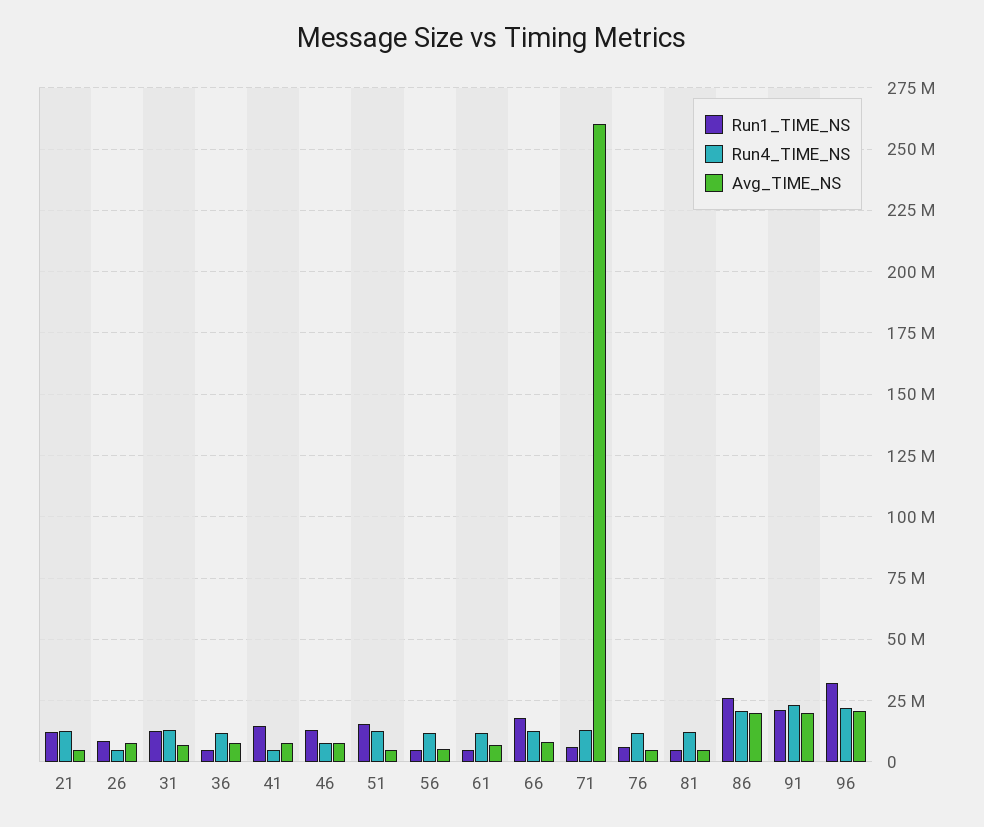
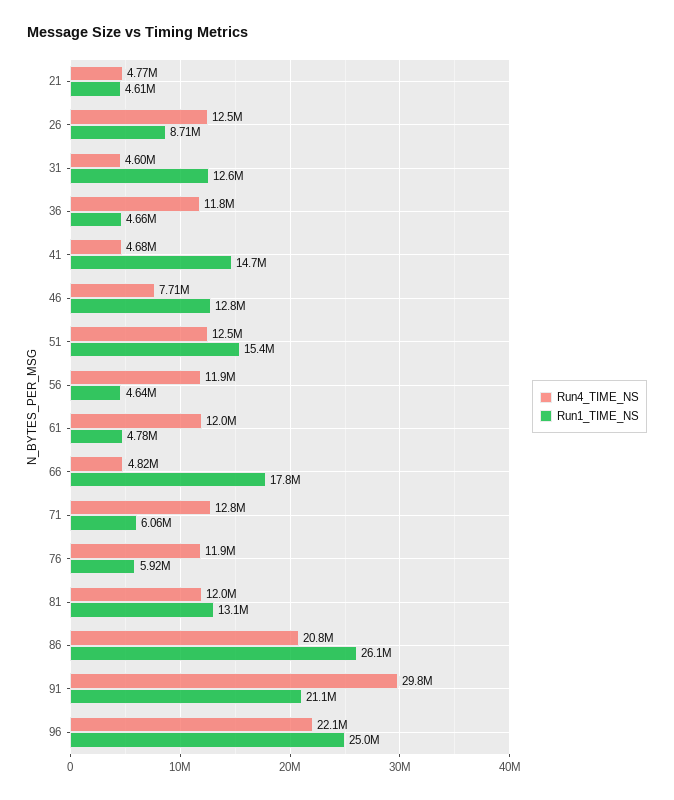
  {
    "Run1_TIME_NS": {
-     "21": 12500000,
+     "21": 4610000,
      "26": 8710000,
      "31": 12600000,
      "36": 4660000,
      "41": 14700000,
      "46": 12800000,
      "51": 15400000,
      "56": 4640000,
      "61": 4780000,
      "66": 17800000,
      "71": 6060000,
      "76": 5920000,
-     "81": 5000000,
+     "81": 13100000,
      "86": 26100000,
      "91": 21100000,
-     "96": 32500000
+     "96": 25000000
    },
    "Run4_TIME_NS": {
-     "21": 12500000,
+     "21": 4770000,
-     "26": 5000000,
+     "26": 12500000,
-     "31": 12500000,
+     "31": 4600000,
      "36": 11800000,
      "41": 4680000,
      "46": 7710000,
      "51": 12500000,
      "56": 11900000,
      "61": 12000000,
-     "66": 12500000,
+     "66": 4820000,
      "71": 12800000,
      "76": 11900000,
      "81": 12000000,
      "86": 20800000,
-     "91": 22500000,
+     "91": 29800000,
      "96": 22100000
-   },
+   }
-   "Avg_TIME_NS": {
-     "21": 5000000,
-     "26": 7500000,
-     "31": 7500000,
-     "36": 7500000,
-     "41": 7500000,
-     "46": 7500000,
-     "51": 5000000,
-     "56": 5000000,
-     "61": 7500000,
-     "66": 7500000,
-     "71": 260000000,
-     "76": 5000000,
-     "81": 5000000,
-     "86": 20000000,
-     "91": 20000000,
-     "96": 20000000
-   }
  }

